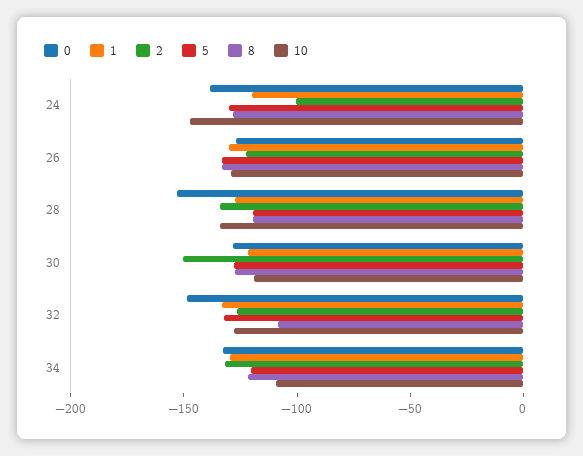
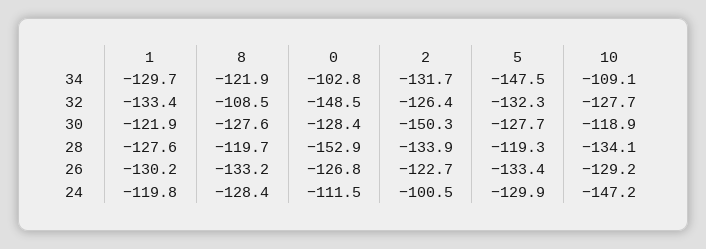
  {
    "0": {
-     "24": -140,
+     "24": -111.5,
      "26": -126.8,
      "28": -152.9,
      "30": -128.4,
      "32": -148.5,
-     "34": -130
+     "34": -102.8
    },
    "1": {
      "24": -119.8,
      "26": -130.2,
      "28": -127.6,
      "30": -121.9,
      "32": -133.4,
      "34": -129.7
    },
    "2": {
      "24": -100.5,
      "26": -122.7,
      "28": -133.9,
      "30": -150.3,
      "32": -126.4,
      "34": -131.7
    },
    "5": {
      "24": -129.9,
      "26": -133.4,
      "28": -119.3,
      "30": -127.7,
      "32": -132.3,
-     "34": -120
+     "34": -147.5
    },
    "8": {
      "24": -128.4,
      "26": -133.2,
      "28": -119.7,
      "30": -127.6,
      "32": -108.5,
      "34": -121.9
    },
    "10": {
      "24": -147.2,
      "26": -129.2,
      "28": -134.1,
      "30": -118.9,
      "32": -127.7,
      "34": -109.1
    }
  }

